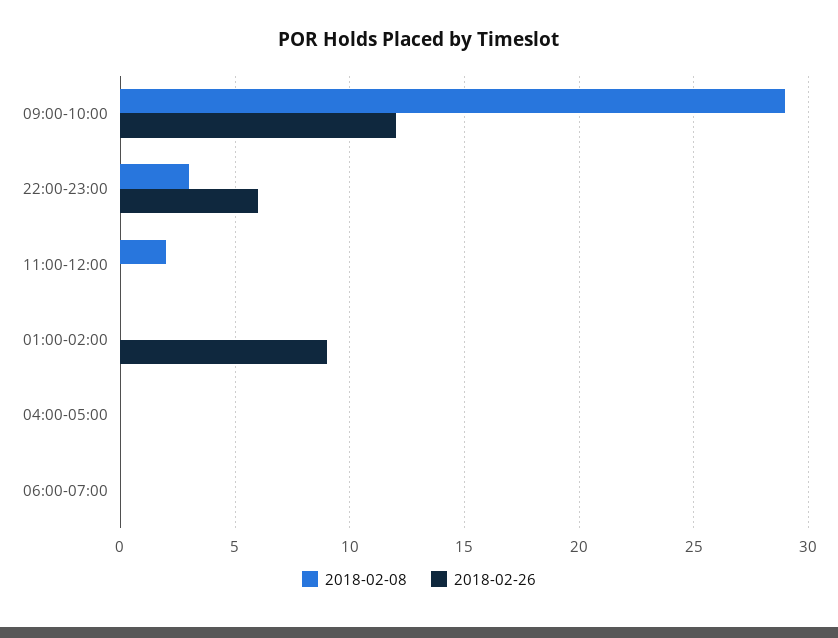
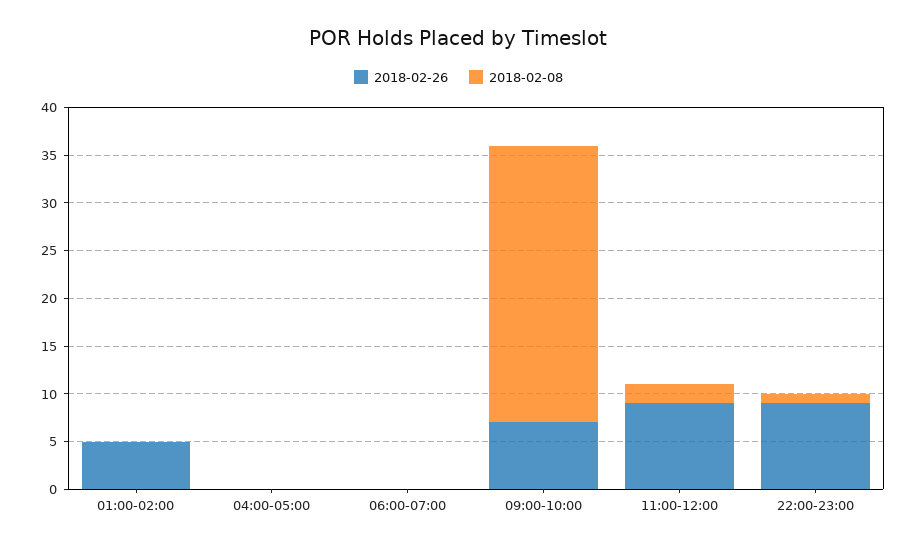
  {
    "2018-02-08": {
      "09:00-10:00": 29,
-     "22:00-23:00": 3,
+     "22:00-23:00": 1,
      "11:00-12:00": 2,
      "01:00-02:00": 0,
      "04:00-05:00": 0,
      "06:00-07:00": 0
    },
    "2018-02-26": {
-     "09:00-10:00": 12,
+     "09:00-10:00": 7,
-     "22:00-23:00": 6,
+     "22:00-23:00": 9,
-     "11:00-12:00": 0,
+     "11:00-12:00": 9,
-     "01:00-02:00": 9,
+     "01:00-02:00": 5,
      "04:00-05:00": 0,
      "06:00-07:00": 0
    }
  }

